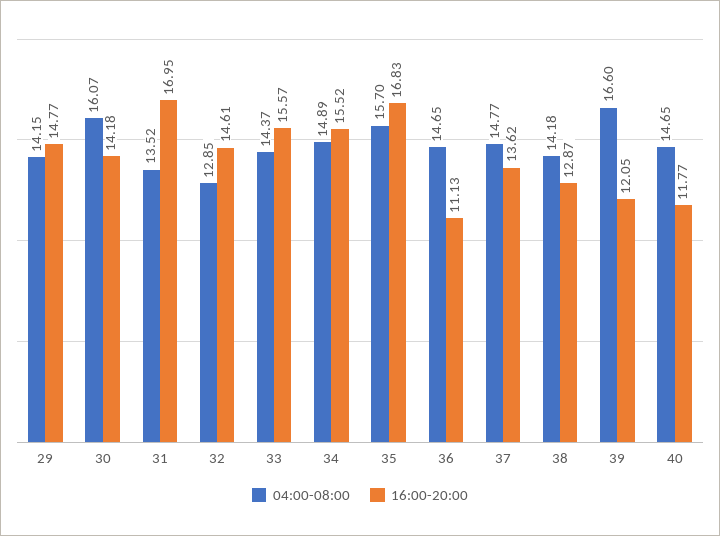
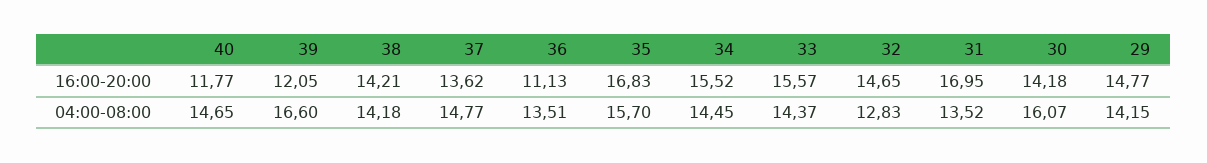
  {
    "04:00-08:00": {
      "29": 14.15,
      "30": 16.07,
      "31": 13.52,
-     "32": 12.85,
+     "32": 12.83,
      "33": 14.37,
-     "34": 14.89,
+     "34": 14.45,
      "35": 15.7,
-     "36": 14.65,
+     "36": 13.51,
      "37": 14.77,
      "38": 14.18,
      "39": 16.6,
      "40": 14.65
    },
    "16:00-20:00": {
      "29": 14.77,
      "30": 14.18,
      "31": 16.95,
-     "32": 14.61,
+     "32": 14.65,
      "33": 15.57,
      "34": 15.52,
      "35": 16.83,
      "36": 11.13,
      "37": 13.62,
-     "38": 12.87,
+     "38": 14.21,
      "39": 12.05,
      "40": 11.77
    }
  }

